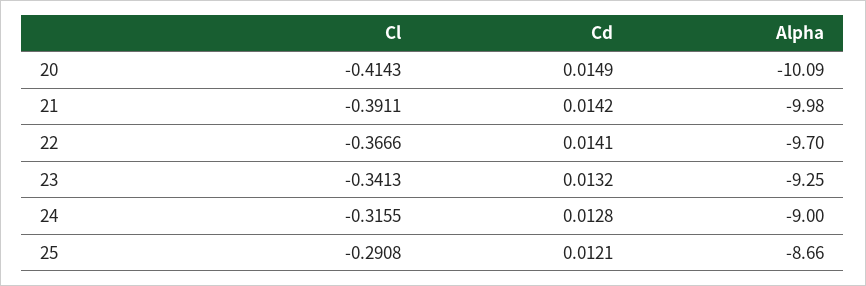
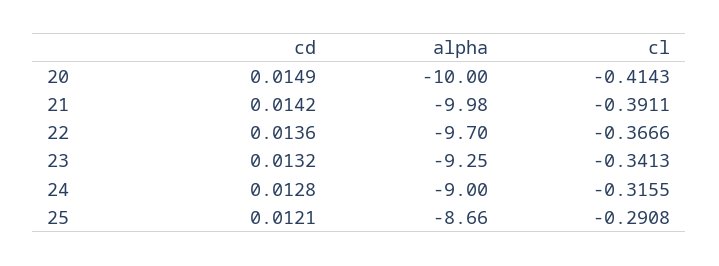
  {
    "Cl": {
      "20": -0.4143,
      "21": -0.3911,
      "22": -0.3666,
      "23": -0.3413,
      "24": -0.3155,
      "25": -0.2908
    },
    "Cd": {
      "20": 0.0149,
      "21": 0.0142,
-     "22": 0.0141,
+     "22": 0.0136,
      "23": 0.0132,
      "24": 0.0128,
      "25": 0.0121
    },
    "Alpha": {
-     "20": -10.09,
+     "20": -10,
      "21": -9.98,
      "22": -9.7,
      "23": -9.25,
      "24": -9,
      "25": -8.66
    }
  }

